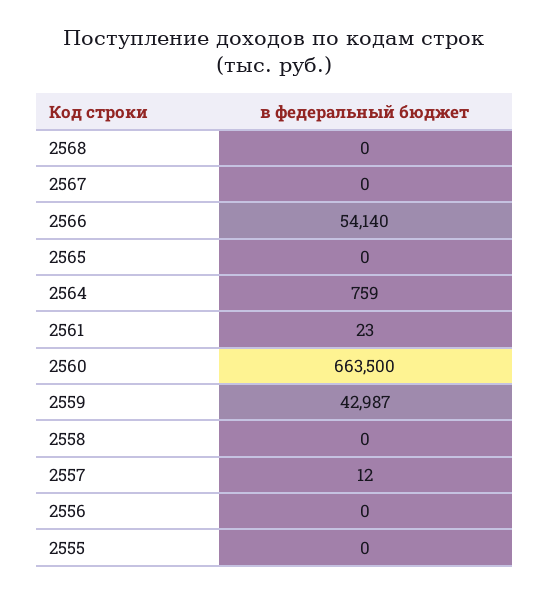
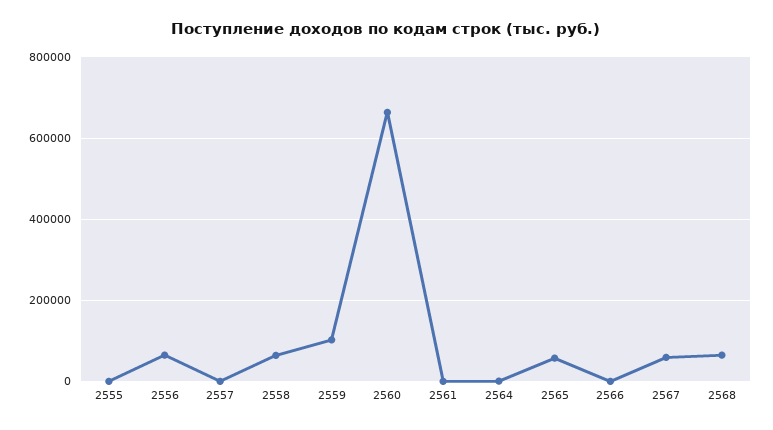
  {
-   "2568": 0,
+   "2568": 60000,
-   "2567": 0,
+   "2567": 60000,
-   "2566": 54140,
+   "2566": 0,
-   "2565": 0,
+   "2565": 60000,
    "2564": 759,
    "2561": 23,
    "2560": 663500,
-   "2559": 42987,
+   "2559": 100000,
-   "2558": 0,
+   "2558": 60000,
    "2557": 12,
-   "2556": 0,
+   "2556": 60000,
    "2555": 0
  }

